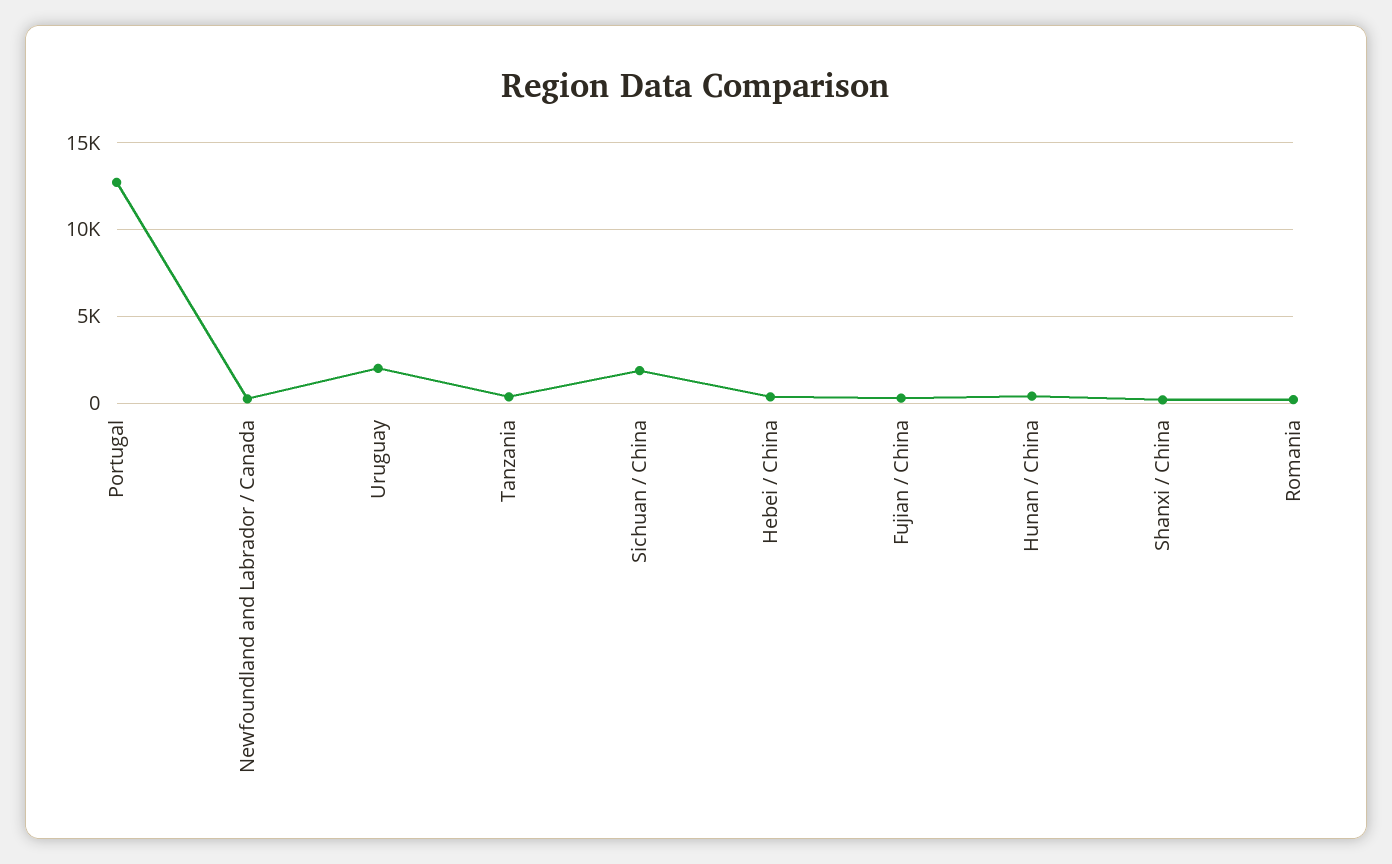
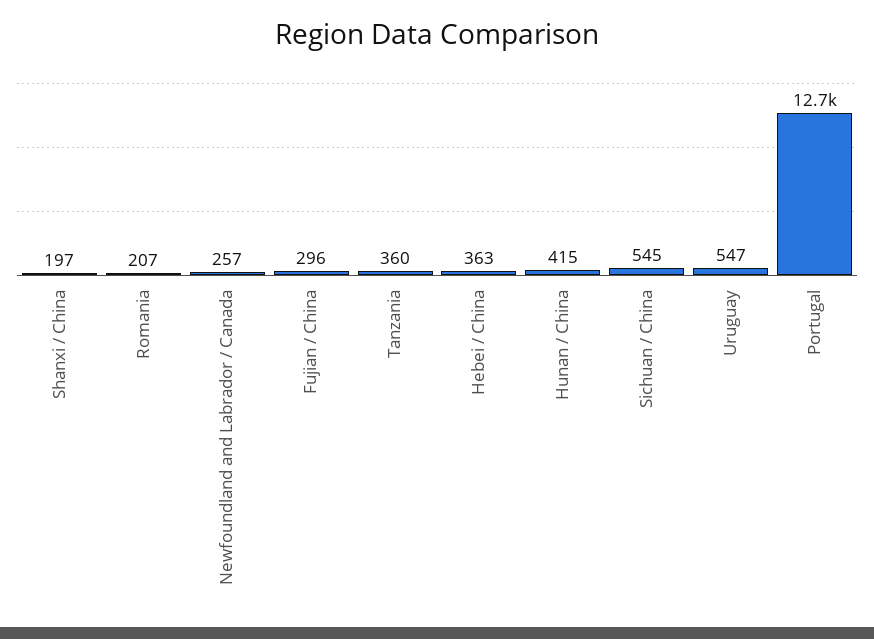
  {
    "Portugal": 12700,
    "Newfoundland and Labrador / Canada": 257,
-   "Uruguay": 2000,
+   "Uruguay": 547,
    "Tanzania": 360,
-   "Sichuan / China": 2000,
+   "Sichuan / China": 545,
    "Hebei / China": 363,
    "Fujian / China": 296,
    "Hunan / China": 415,
    "Shanxi / China": 197,
    "Romania": 207
  }

